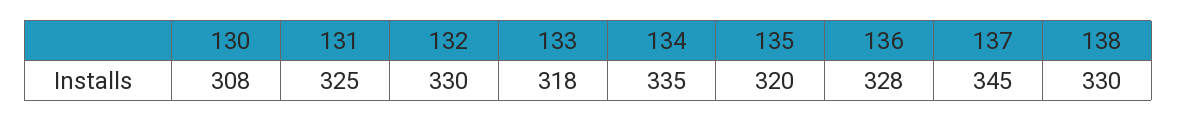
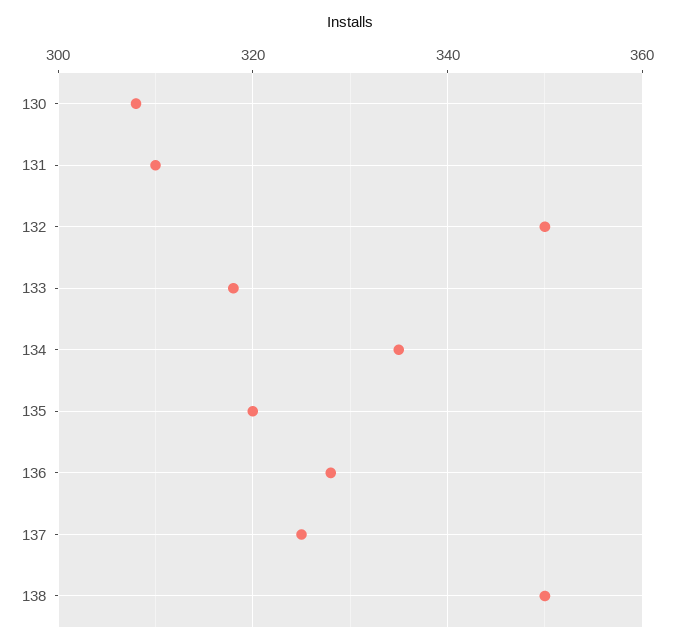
  {
    "130": 308,
-   "131": 325,
+   "131": 310,
-   "132": 330,
+   "132": 350,
    "133": 318,
    "134": 335,
    "135": 320,
    "136": 328,
-   "137": 345,
+   "137": 325,
-   "138": 330
+   "138": 350
  }

